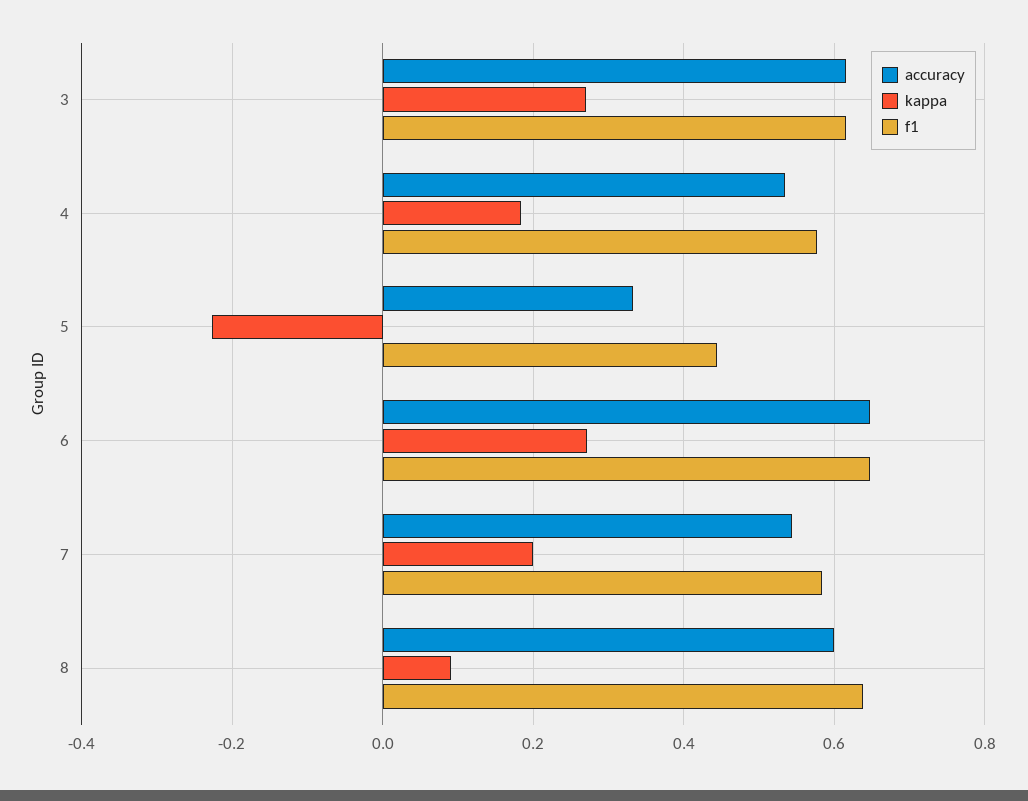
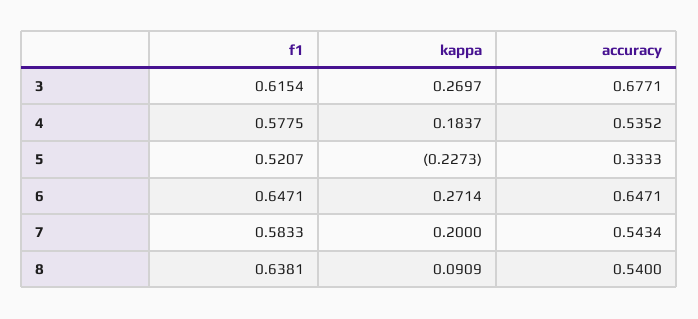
  {
    "accuracy": {
-     "3": 0.62,
+     "3": 0.6771,
      "4": 0.5352,
      "5": 0.3333,
      "6": 0.6471,
      "7": 0.5434,
-     "8": 0.6
+     "8": 0.54
    },
    "kappa": {
      "3": 0.2697,
      "4": 0.1837,
      "5": -0.2273,
      "6": 0.2714,
      "7": 0.2,
      "8": 0.0909
    },
    "f1": {
      "3": 0.6154,
      "4": 0.5775,
-     "5": 0.44,
+     "5": 0.5207,
      "6": 0.6471,
      "7": 0.5833,
      "8": 0.6381
    }
  }

